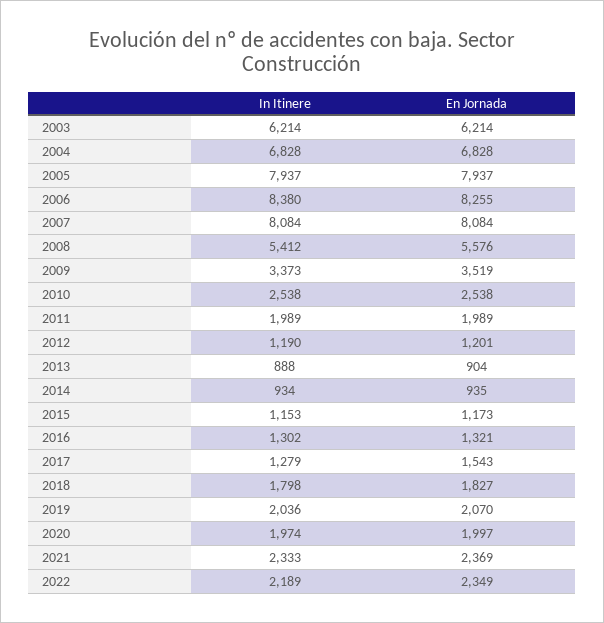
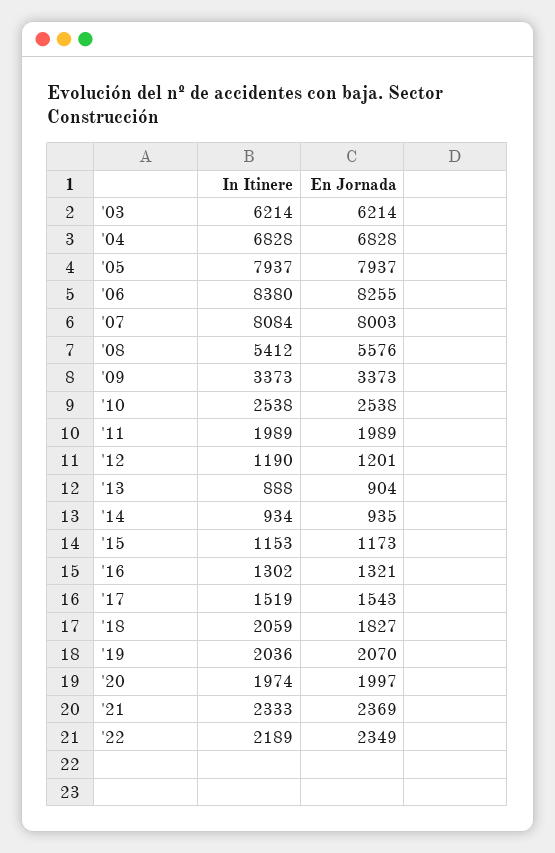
  {
    "In Itinere": {
      "2003": 6214,
      "2004": 6828,
      "2005": 7937,
      "2006": 8380,
      "2007": 8084,
      "2008": 5412,
      "2009": 3373,
      "2010": 2538,
      "2011": 1989,
      "2012": 1190,
      "2013": 888,
      "2014": 934,
      "2015": 1153,
      "2016": 1302,
-     "2017": 1279,
+     "2017": 1519,
-     "2018": 1798,
+     "2018": 2059,
      "2019": 2036,
      "2020": 1974,
      "2021": 2333,
      "2022": 2189
    },
    "En Jornada": {
      "2003": 6214,
      "2004": 6828,
      "2005": 7937,
      "2006": 8255,
-     "2007": 8084,
+     "2007": 8003,
      "2008": 5576,
-     "2009": 3519,
+     "2009": 3373,
      "2010": 2538,
      "2011": 1989,
      "2012": 1201,
      "2013": 904,
      "2014": 935,
      "2015": 1173,
      "2016": 1321,
      "2017": 1543,
      "2018": 1827,
      "2019": 2070,
      "2020": 1997,
      "2021": 2369,
      "2022": 2349
    }
  }

